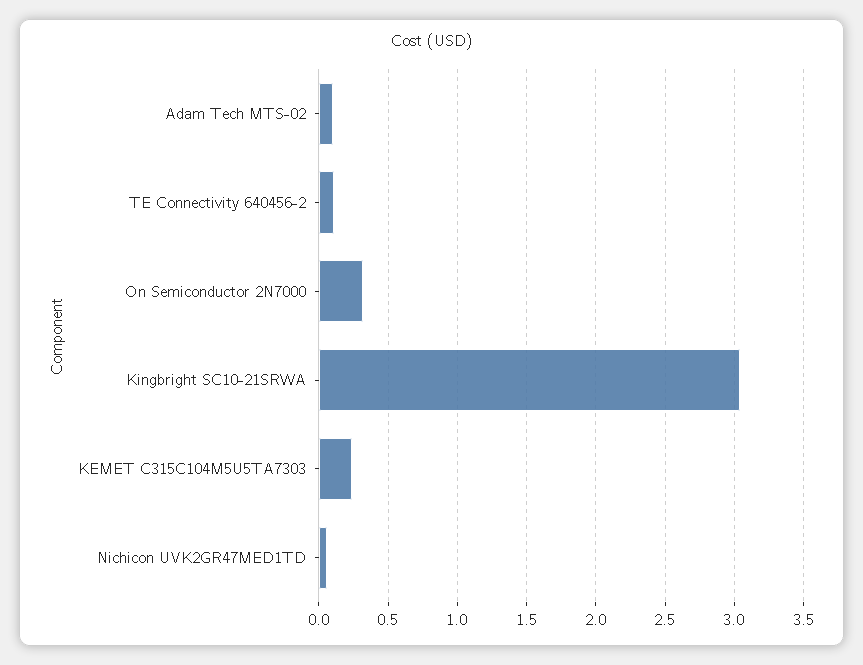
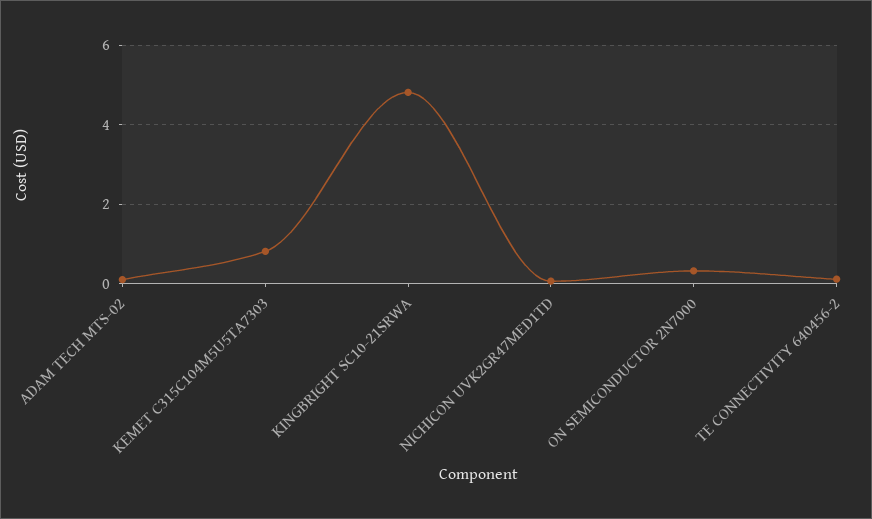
  {
    "Adam Tech MTS-02": 0.1,
    "TE Connectivity 640456-2": 0.1,
    "On Semiconductor 2N7000": 0.3,
-   "Kingbright SC10-21SRWA": 3.05,
+   "Kingbright SC10-21SRWA": 4.8,
-   "KEMET C315C104M5U5TA7303": 0.25,
+   "KEMET C315C104M5U5TA7303": 0.8,
    "Nichicon UVK2GR47MED1TD": 0.05
  }

